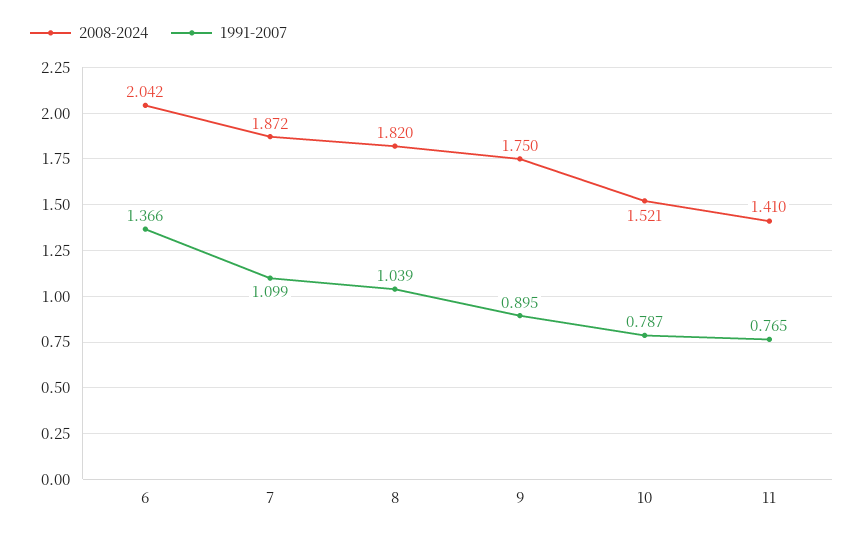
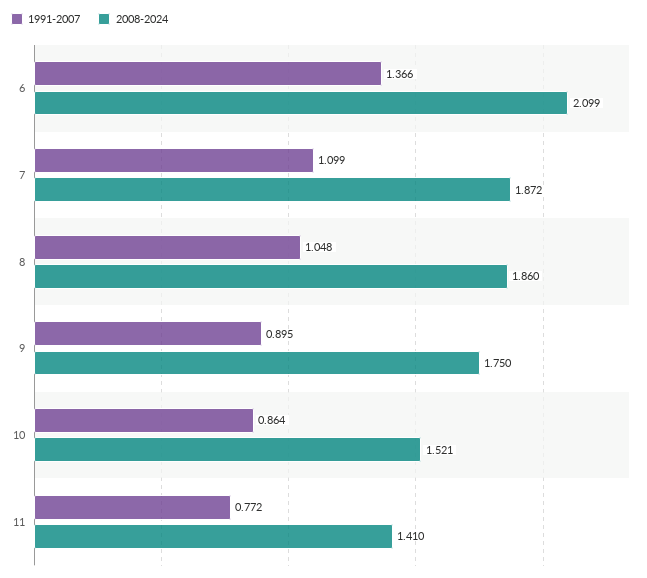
  {
    "2008-2024": {
-     "6": 2.042,
+     "6": 2.099,
      "7": 1.872,
-     "8": 1.82,
+     "8": 1.86,
      "9": 1.75,
      "10": 1.521,
      "11": 1.41
    },
    "1991-2007": {
      "6": 1.366,
      "7": 1.099,
-     "8": 1.039,
+     "8": 1.048,
      "9": 0.895,
-     "10": 0.787,
+     "10": 0.864,
-     "11": 0.765
+     "11": 0.772
    }
  }

